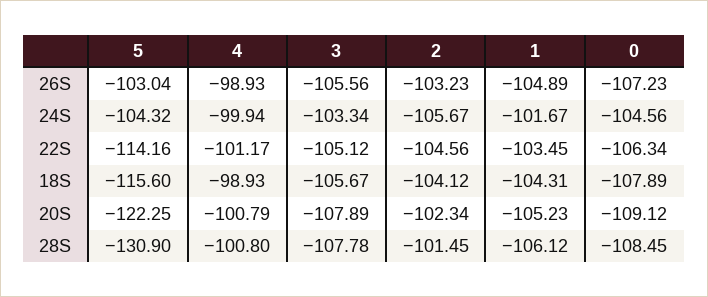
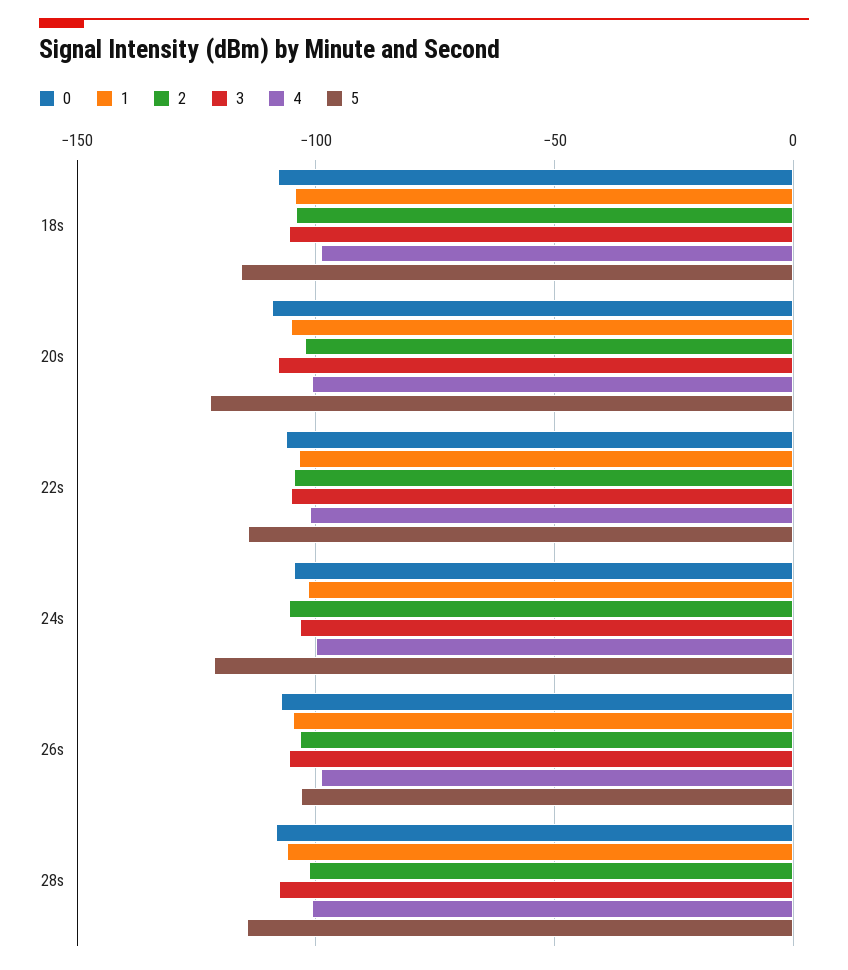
  {
    "5": {
      "26S": -103.04,
-     "24S": -104.32,
+     "24S": -120,
      "22S": -114.16,
      "18S": -115.6,
      "20S": -122.25,
-     "28S": -130.9
+     "28S": -115
    },
    "4": {
      "26S": -98.93,
      "24S": -99.94,
      "22S": -101.17,
      "18S": -98.93,
      "20S": -100.79,
      "28S": -100.8
    },
    "3": {
      "26S": -105.56,
      "24S": -103.34,
      "22S": -105.12,
      "18S": -105.67,
      "20S": -107.89,
      "28S": -107.78
    },
    "2": {
      "26S": -103.23,
      "24S": -105.67,
      "22S": -104.56,
      "18S": -104.12,
      "20S": -102.34,
      "28S": -101.45
    },
    "1": {
      "26S": -104.89,
      "24S": -101.67,
      "22S": -103.45,
      "18S": -104.31,
      "20S": -105.23,
      "28S": -106.12
    },
    "0": {
      "26S": -107.23,
      "24S": -104.56,
      "22S": -106.34,
      "18S": -107.89,
      "20S": -109.12,
      "28S": -108.45
    }
  }

